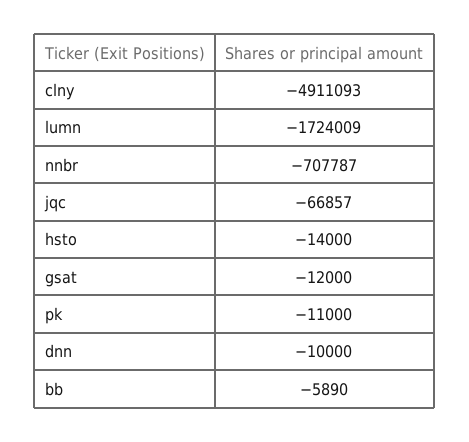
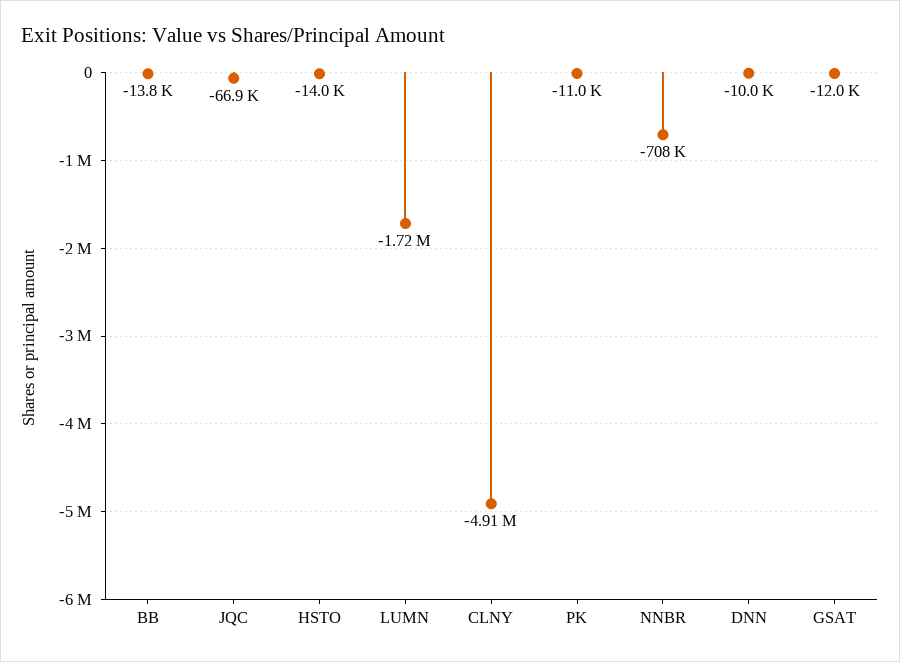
  {
    "clny": -4911093,
    "lumn": -1724009,
    "nnbr": -707787,
    "jqc": -66857,
    "hsto": -14000,
    "gsat": -12000,
    "pk": -11000,
    "dnn": -10000,
-   "bb": -5890
+   "bb": -13800
  }

